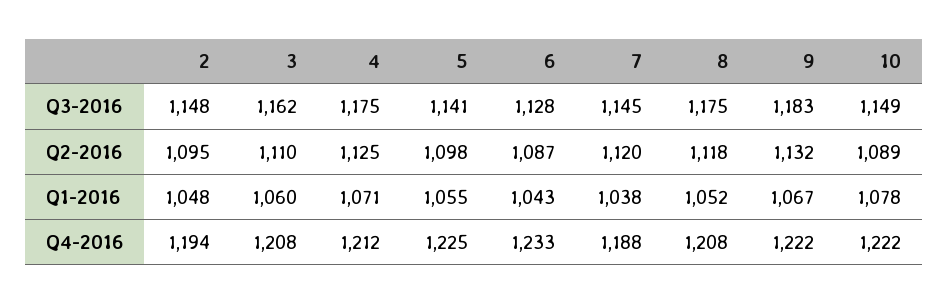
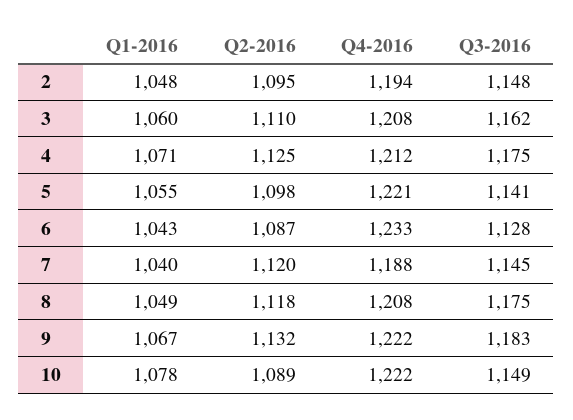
  {
    "2": {
      "Q3-2016": 1148,
      "Q2-2016": 1095,
      "Q1-2016": 1048,
      "Q4-2016": 1194
    },
    "3": {
      "Q3-2016": 1162,
      "Q2-2016": 1110,
      "Q1-2016": 1060,
      "Q4-2016": 1208
    },
    "4": {
      "Q3-2016": 1175,
      "Q2-2016": 1125,
      "Q1-2016": 1071,
      "Q4-2016": 1212
    },
    "5": {
      "Q3-2016": 1141,
      "Q2-2016": 1098,
      "Q1-2016": 1055,
-     "Q4-2016": 1225
+     "Q4-2016": 1221
    },
    "6": {
      "Q3-2016": 1128,
      "Q2-2016": 1087,
      "Q1-2016": 1043,
      "Q4-2016": 1233
    },
    "7": {
      "Q3-2016": 1145,
      "Q2-2016": 1120,
-     "Q1-2016": 1038,
+     "Q1-2016": 1040,
      "Q4-2016": 1188
    },
    "8": {
      "Q3-2016": 1175,
      "Q2-2016": 1118,
-     "Q1-2016": 1052,
+     "Q1-2016": 1049,
      "Q4-2016": 1208
    },
    "9": {
      "Q3-2016": 1183,
      "Q2-2016": 1132,
      "Q1-2016": 1067,
      "Q4-2016": 1222
    },
    "10": {
      "Q3-2016": 1149,
      "Q2-2016": 1089,
      "Q1-2016": 1078,
      "Q4-2016": 1222
    }
  }

